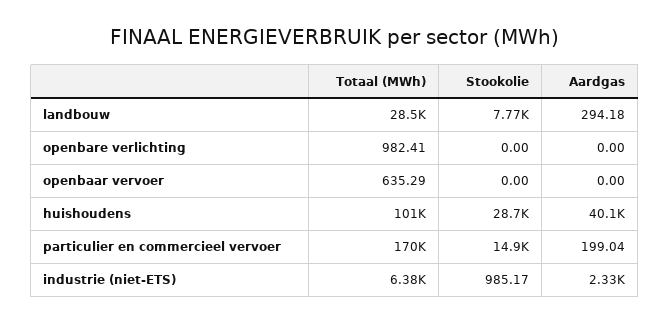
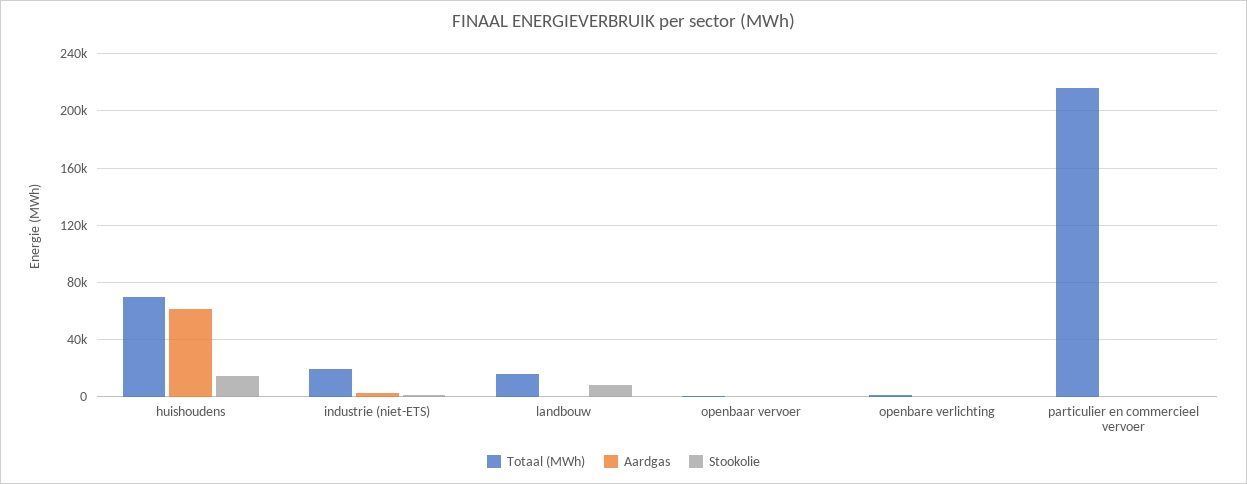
  {
    "Totaal (MWh)": {
-     "landbouw": 28500,
+     "landbouw": 15000,
      "openbare verlichting": 982.41,
      "openbaar vervoer": 635.29,
-     "huishoudens": 101000,
+     "huishoudens": 70000,
-     "particulier en commercieel vervoer": 170000,
+     "particulier en commercieel vervoer": 215000,
-     "industrie (niet-ETS)": 6380
+     "industrie (niet-ETS)": 20000
    },
    "Stookolie": {
      "landbouw": 7770,
      "openbare verlichting": 0,
      "openbaar vervoer": 0,
-     "huishoudens": 28700,
+     "huishoudens": 15000,
-     "particulier en commercieel vervoer": 14900,
+     "particulier en commercieel vervoer": 0,
      "industrie (niet-ETS)": 985.17
    },
    "Aardgas": {
      "landbouw": 294.18,
      "openbare verlichting": 0,
      "openbaar vervoer": 0,
-     "huishoudens": 40100,
+     "huishoudens": 60000,
      "particulier en commercieel vervoer": 199.04,
      "industrie (niet-ETS)": 2330
    }
  }

